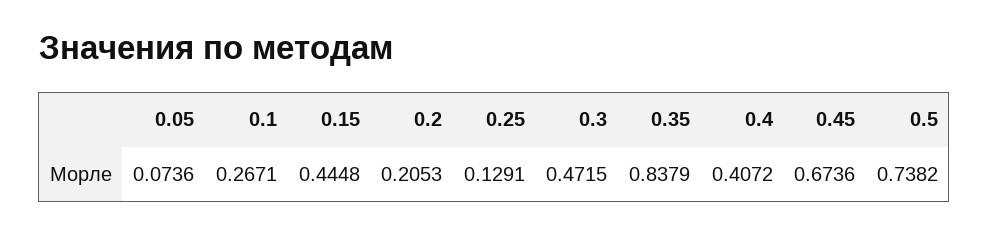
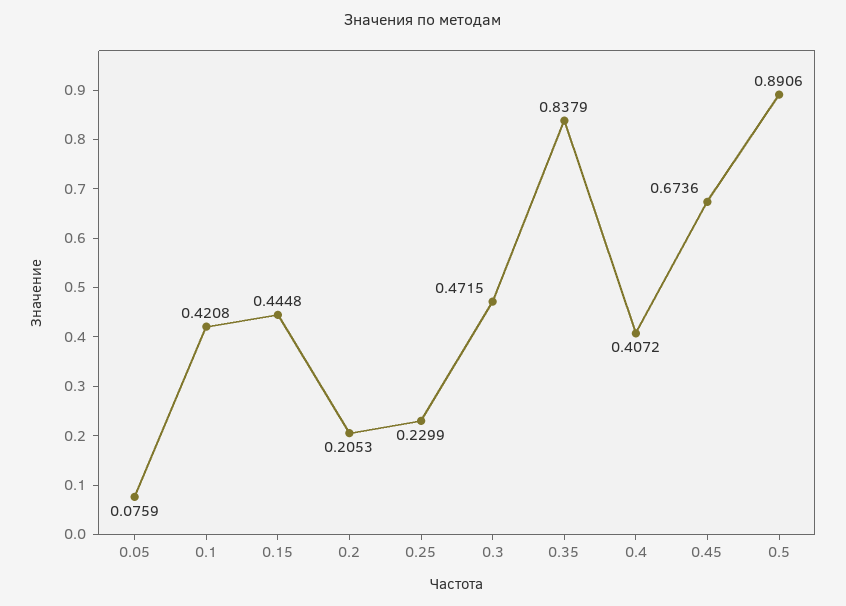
  {
-   "0.05": 0.0736,
+   "0.05": 0.0759,
-   "0.1": 0.2671,
+   "0.1": 0.4208,
    "0.15": 0.4448,
    "0.2": 0.2053,
-   "0.25": 0.1291,
+   "0.25": 0.2299,
    "0.3": 0.4715,
    "0.35": 0.8379,
    "0.4": 0.4072,
    "0.45": 0.6736,
-   "0.5": 0.7382
+   "0.5": 0.8906
  }

